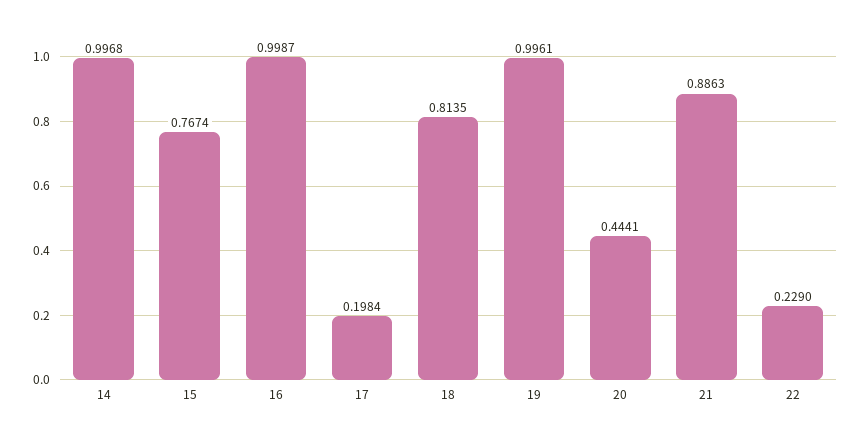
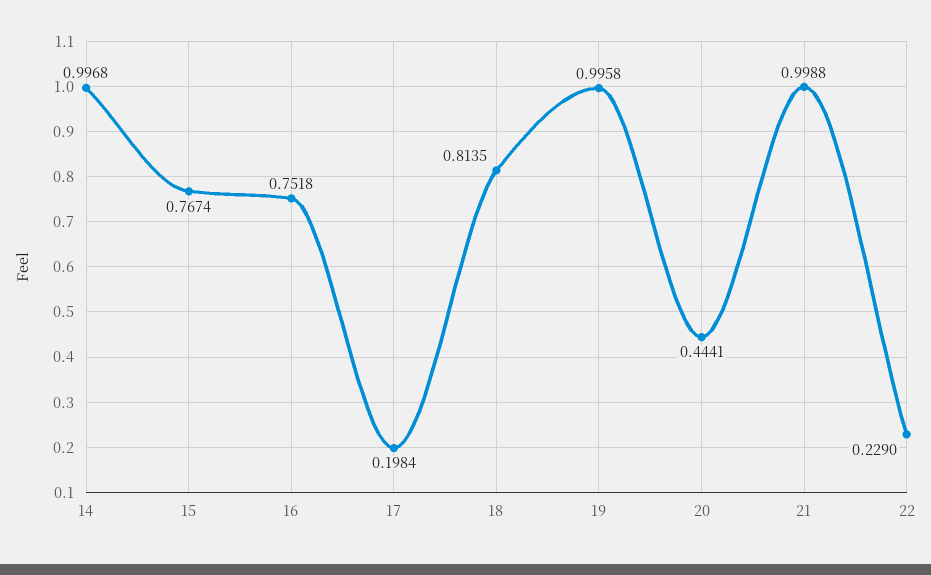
  {
    "14": 0.9968,
    "15": 0.7674,
-   "16": 0.9987,
+   "16": 0.7518,
    "17": 0.1984,
    "18": 0.8135,
-   "19": 0.9961,
+   "19": 0.9958,
    "20": 0.4441,
-   "21": 0.8863,
+   "21": 0.9988,
    "22": 0.229
  }

